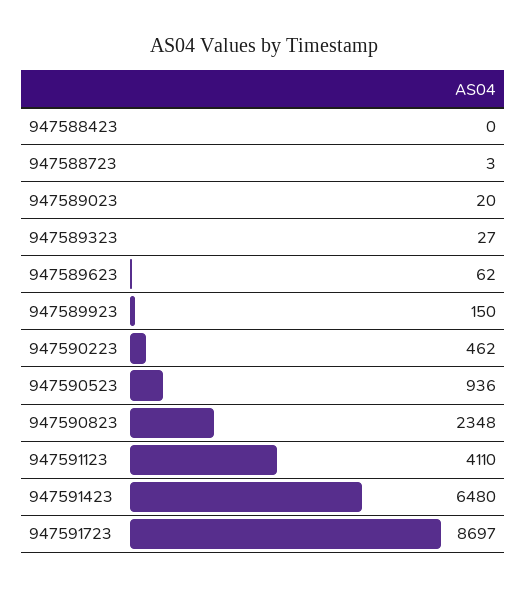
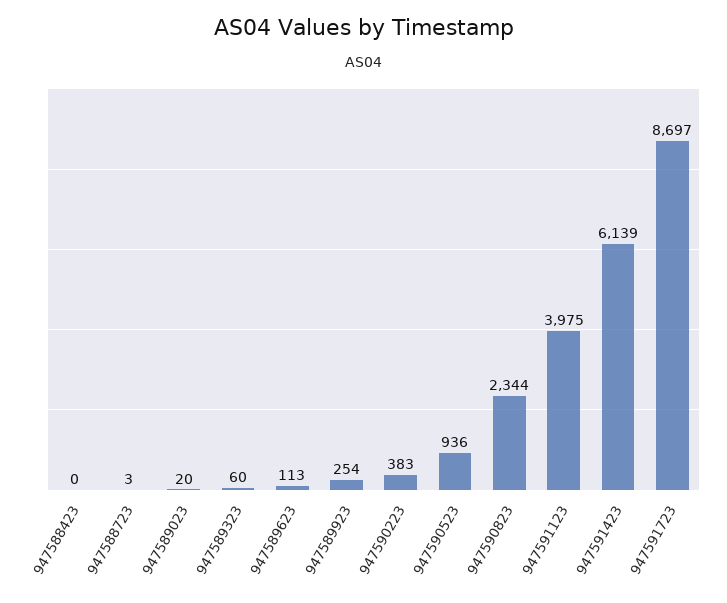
  {
    "947588423": 0,
    "947588723": 3,
    "947589023": 20,
-   "947589323": 27,
+   "947589323": 60,
-   "947589623": 62,
+   "947589623": 113,
-   "947589923": 150,
+   "947589923": 254,
-   "947590223": 462,
+   "947590223": 383,
    "947590523": 936,
-   "947590823": 2348,
+   "947590823": 2344,
-   "947591123": 4110,
+   "947591123": 3975,
-   "947591423": 6480,
+   "947591423": 6139,
    "947591723": 8697
  }

